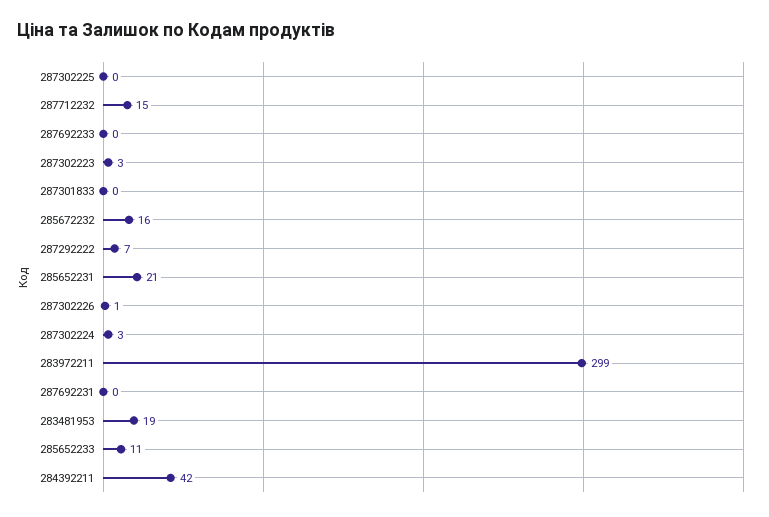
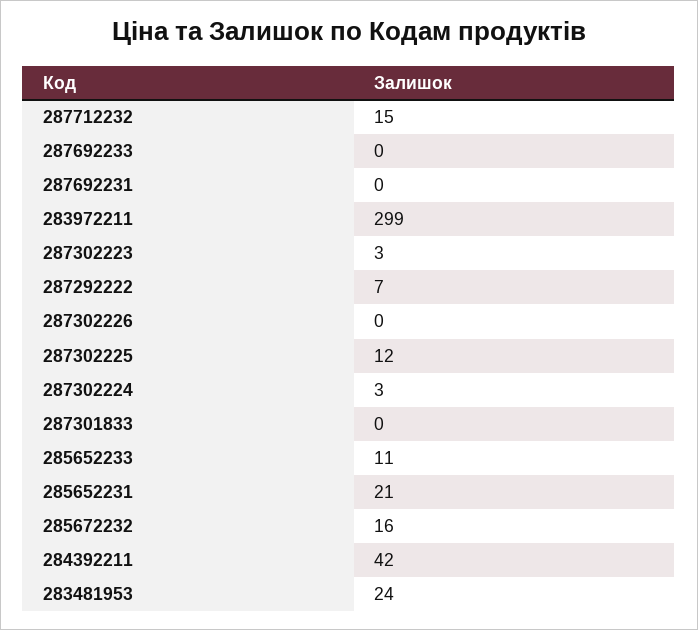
  {
-   "287302225": 0,
+   "287302225": 12,
    "287712232": 15,
    "287692233": 0,
    "287302223": 3,
    "287301833": 0,
    "285672232": 16,
    "287292222": 7,
    "285652231": 21,
-   "287302226": 1,
+   "287302226": 0,
    "287302224": 3,
    "283972211": 299,
    "287692231": 0,
-   "283481953": 19,
+   "283481953": 24,
    "285652233": 11,
    "284392211": 42
  }

